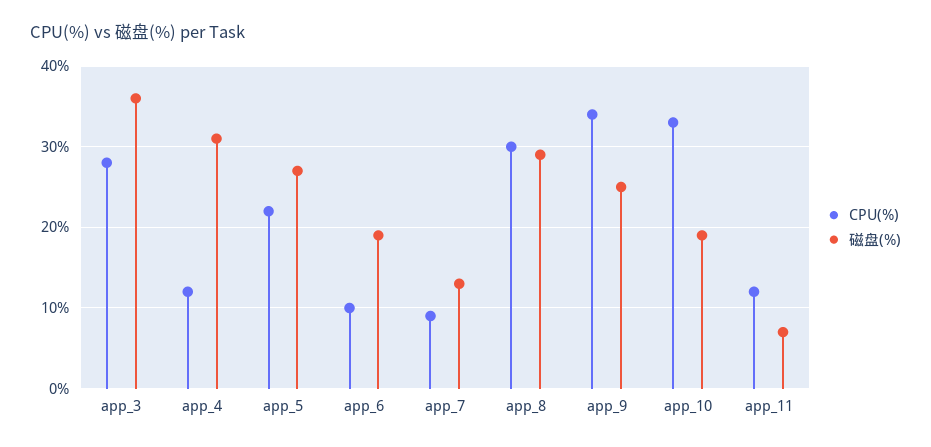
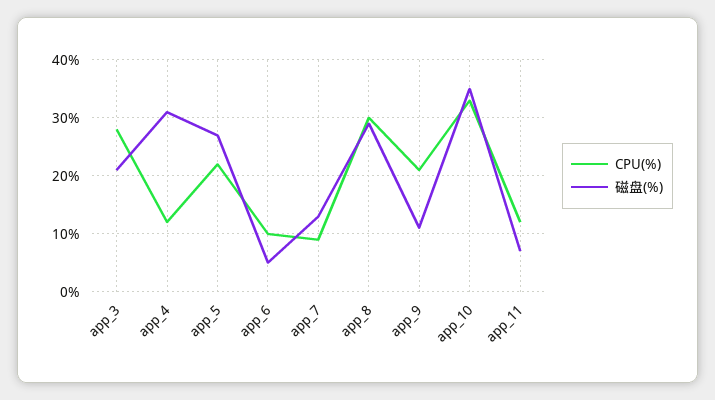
  {
    "CPU(%)": {
      "app_3": 28,
      "app_4": 12,
      "app_5": 22,
      "app_6": 10,
      "app_7": 9,
      "app_8": 30,
-     "app_9": 34,
+     "app_9": 20,
      "app_10": 33,
      "app_11": 12
    },
    "磁盘(%)": {
-     "app_3": 36,
+     "app_3": 20,
      "app_4": 31,
      "app_5": 27,
-     "app_6": 19,
+     "app_6": 5,
      "app_7": 13,
      "app_8": 29,
-     "app_9": 25,
+     "app_9": 10,
-     "app_10": 19,
+     "app_10": 35,
      "app_11": 7
    }
  }

